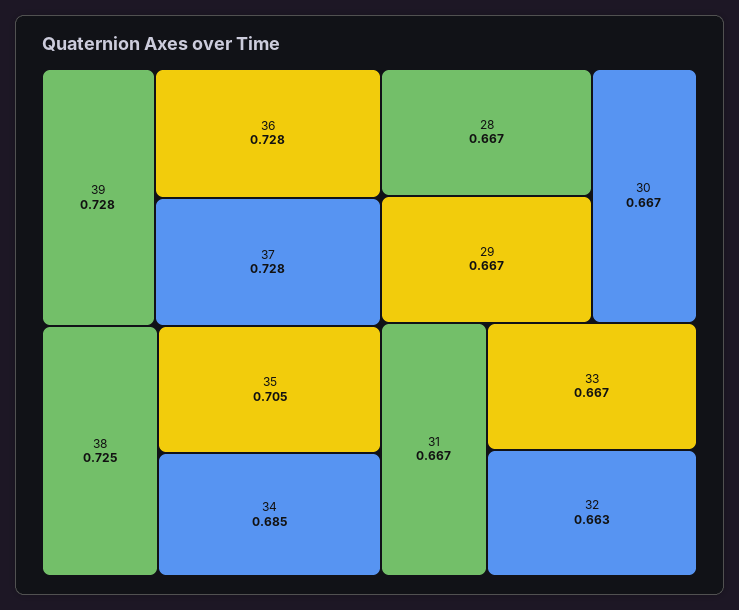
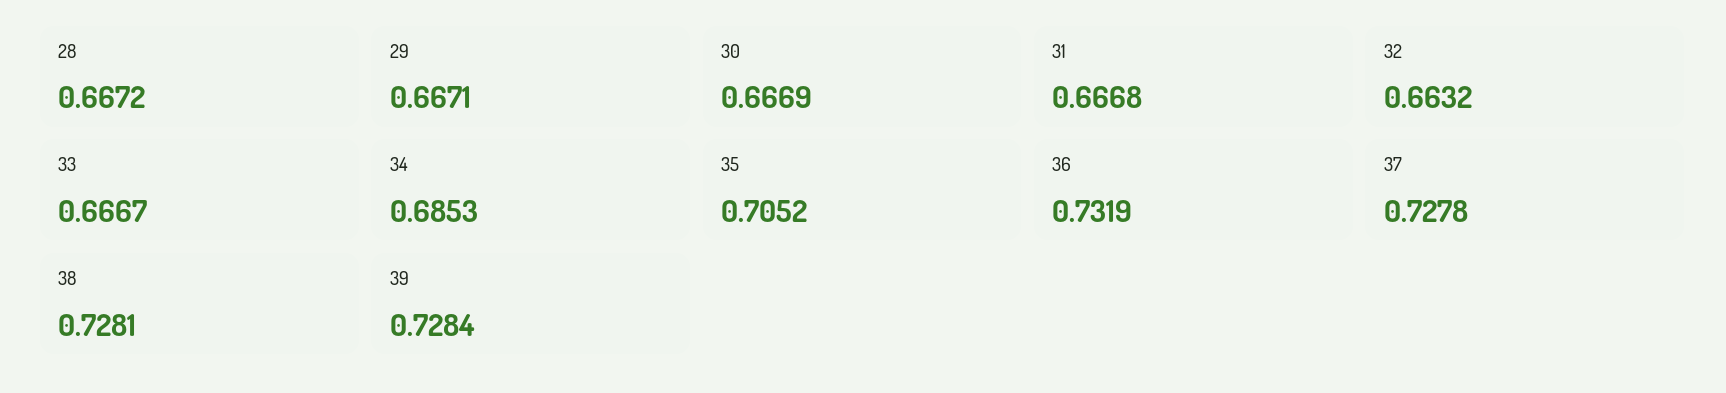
  {
    "39": 0.7284,
-   "36": 0.728,
+   "36": 0.7319,
    "37": 0.7278,
-   "38": 0.725,
+   "38": 0.7281,
    "35": 0.7052,
    "34": 0.6853,
    "28": 0.6672,
    "29": 0.6671,
    "30": 0.6669,
    "31": 0.6668,
    "33": 0.6667,
    "32": 0.6632
  }

